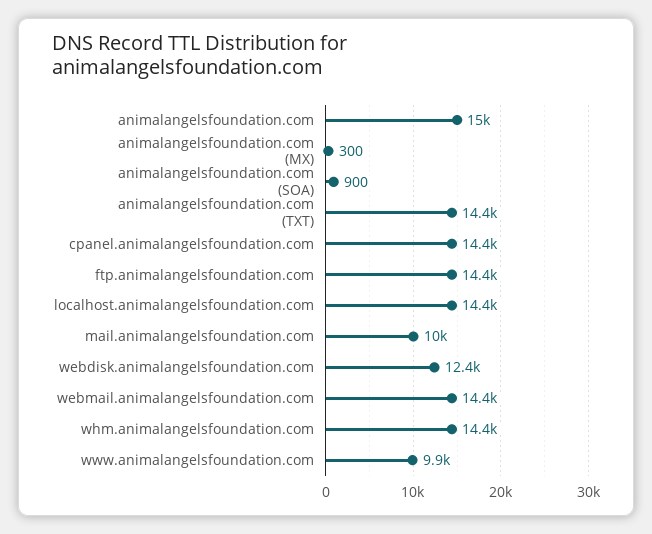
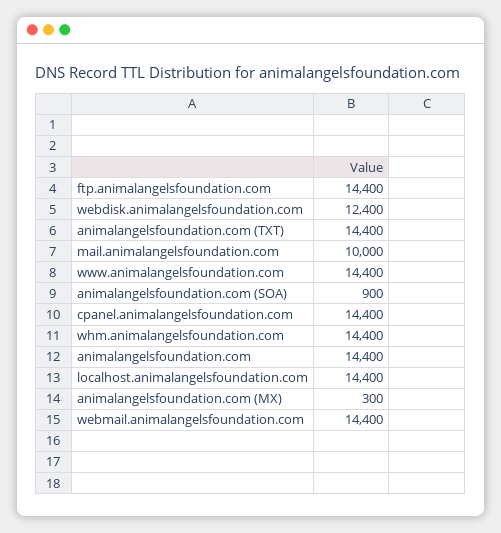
  {
-   "animalangelsfoundation.com": 15000,
+   "animalangelsfoundation.com": 14400,
    "animalangelsfoundation.com (MX)": 300,
    "animalangelsfoundation.com (SOA)": 900,
    "animalangelsfoundation.com (TXT)": 14400,
    "cpanel.animalangelsfoundation.com": 14400,
    "ftp.animalangelsfoundation.com": 14400,
    "localhost.animalangelsfoundation.com": 14400,
    "mail.animalangelsfoundation.com": 10000,
    "webdisk.animalangelsfoundation.com": 12400,
    "webmail.animalangelsfoundation.com": 14400,
    "whm.animalangelsfoundation.com": 14400,
-   "www.animalangelsfoundation.com": 9900
+   "www.animalangelsfoundation.com": 14400
  }

